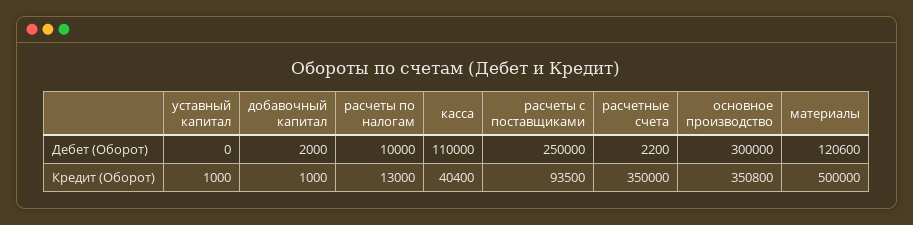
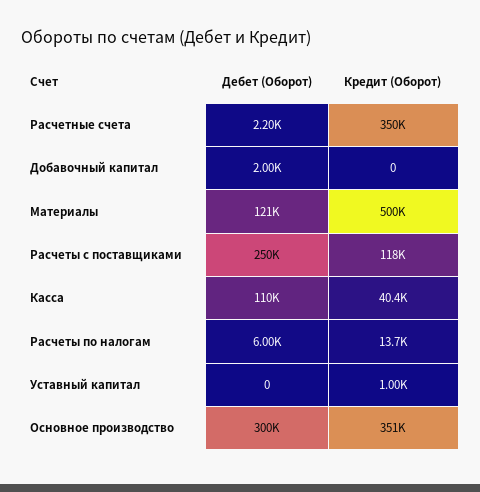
  {
    "уставный капитал": {
      "Дебет (Оборот)": 0,
      "Кредит (Оборот)": 1000
    },
    "добавочный капитал": {
      "Дебет (Оборот)": 2000,
-     "Кредит (Оборот)": 1000
+     "Кредит (Оборот)": 0
    },
    "расчеты по налогам": {
-     "Дебет (Оборот)": 10000,
+     "Дебет (Оборот)": 6000,
-     "Кредит (Оборот)": 13000
+     "Кредит (Оборот)": 13700
    },
    "касса": {
      "Дебет (Оборот)": 110000,
      "Кредит (Оборот)": 40400
    },
    "расчеты с поставщиками": {
      "Дебет (Оборот)": 250000,
-     "Кредит (Оборот)": 93500
+     "Кредит (Оборот)": 118000
    },
    "расчетные счета": {
      "Дебет (Оборот)": 2200,
      "Кредит (Оборот)": 350000
    },
    "основное производство": {
      "Дебет (Оборот)": 300000,
      "Кредит (Оборот)": 350800
    },
    "материалы": {
      "Дебет (Оборот)": 120600,
      "Кредит (Оборот)": 500000
    }
  }

